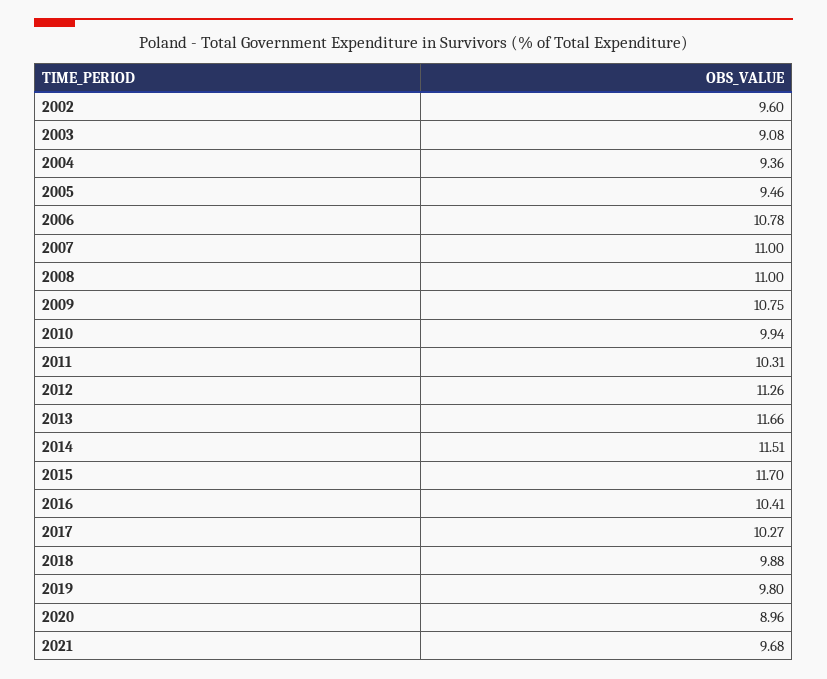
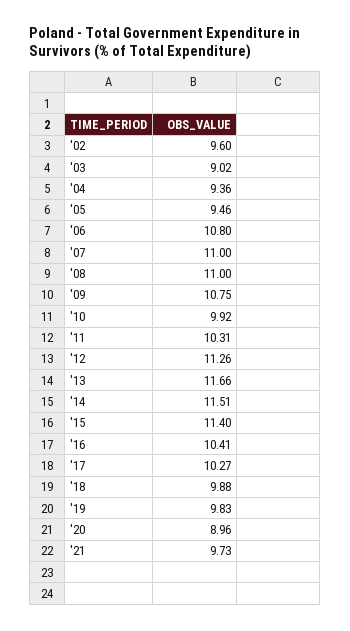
  {
    "2002": 9.6,
-   "2003": 9.08,
+   "2003": 9.02,
    "2004": 9.36,
    "2005": 9.46,
-   "2006": 10.78,
+   "2006": 10.8,
    "2007": 11,
    "2008": 11,
    "2009": 10.75,
-   "2010": 9.94,
+   "2010": 9.92,
    "2011": 10.31,
    "2012": 11.26,
    "2013": 11.66,
    "2014": 11.51,
-   "2015": 11.7,
+   "2015": 11.4,
    "2016": 10.41,
    "2017": 10.27,
    "2018": 9.88,
-   "2019": 9.8,
+   "2019": 9.83,
    "2020": 8.96,
-   "2021": 9.68
+   "2021": 9.73
  }

